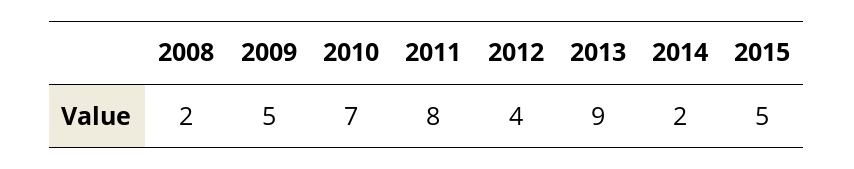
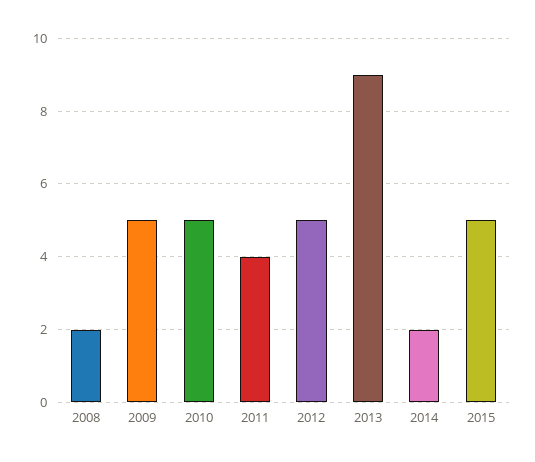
  {
    "2008": 2,
    "2009": 5,
-   "2010": 7,
+   "2010": 5,
-   "2011": 8,
+   "2011": 4,
-   "2012": 4,
+   "2012": 5,
    "2013": 9,
    "2014": 2,
    "2015": 5
  }

